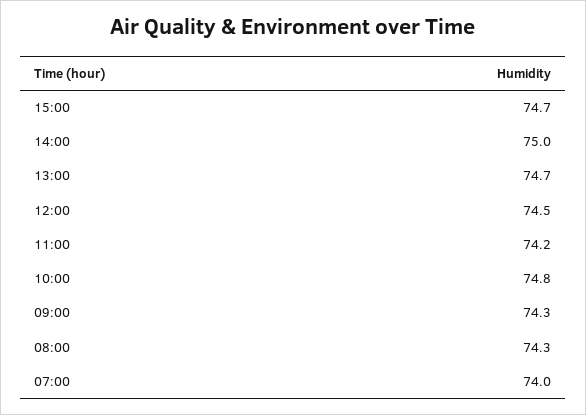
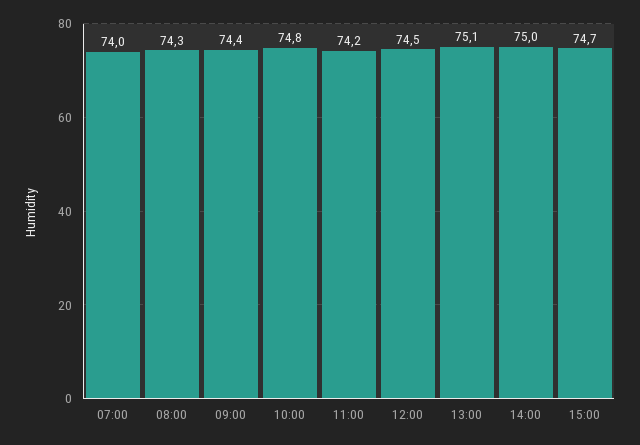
  {
    "15:00": 74.7,
    "14:00": 75,
-   "13:00": 74.7,
+   "13:00": 75.1,
    "12:00": 74.5,
    "11:00": 74.2,
    "10:00": 74.8,
-   "09:00": 74.3,
+   "09:00": 74.4,
    "08:00": 74.3,
    "07:00": 74
  }

